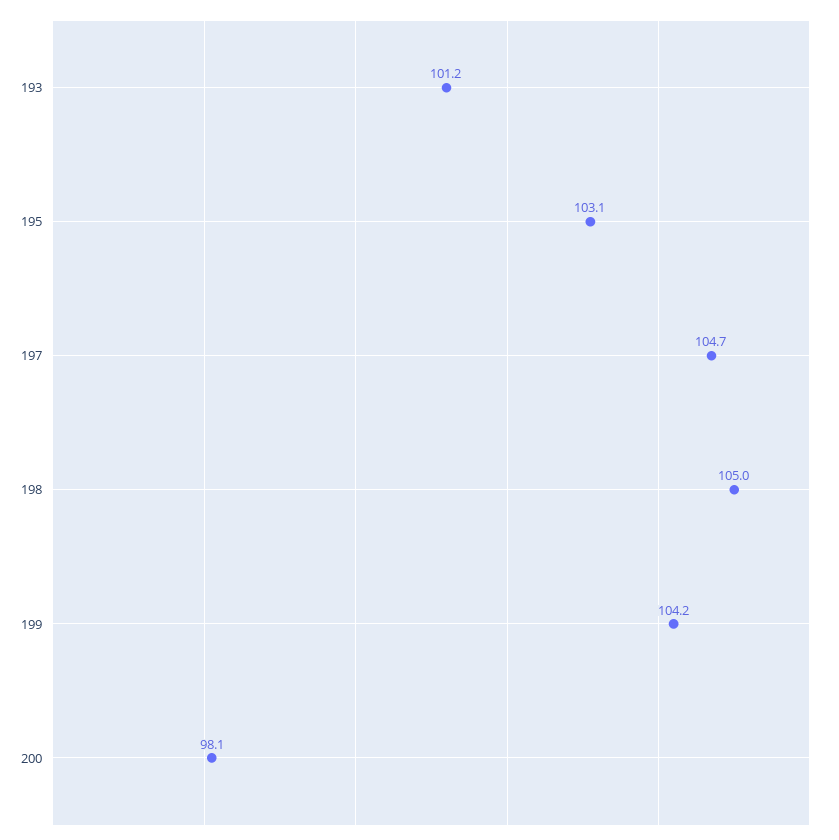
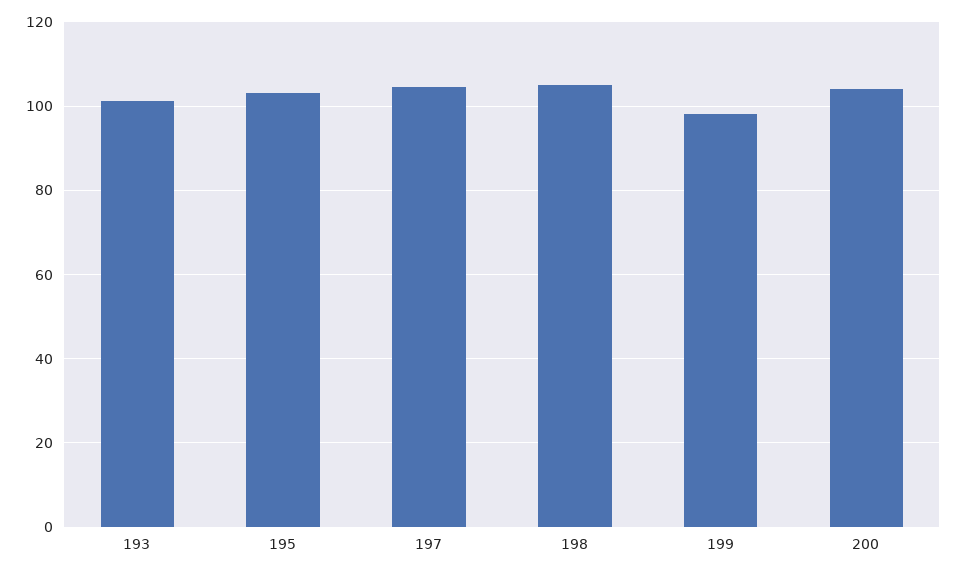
  {
    "193": 101.2,
    "195": 103.1,
    "197": 104.7,
    "198": 105,
-   "199": 104.2,
+   "199": 98,
-   "200": 98.1
+   "200": 104
  }

